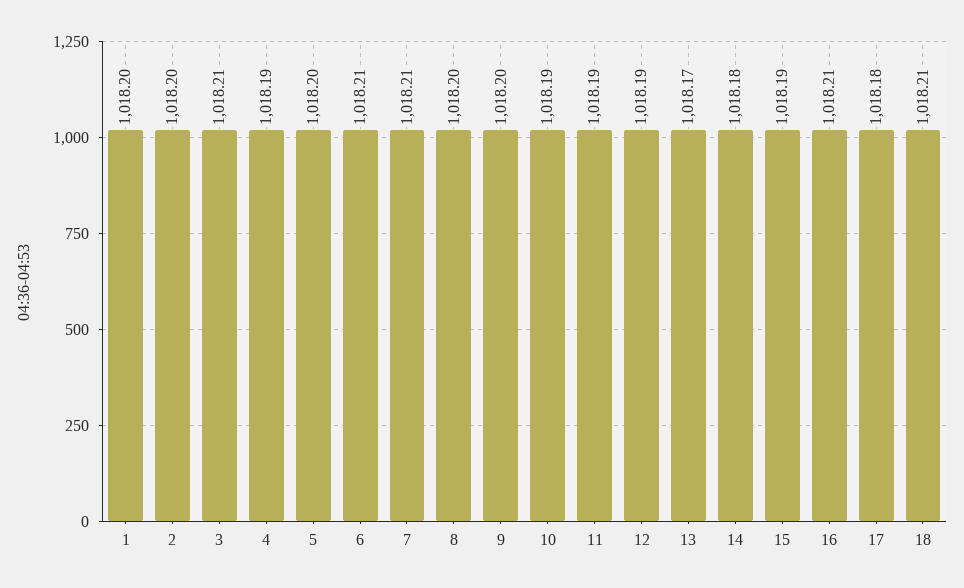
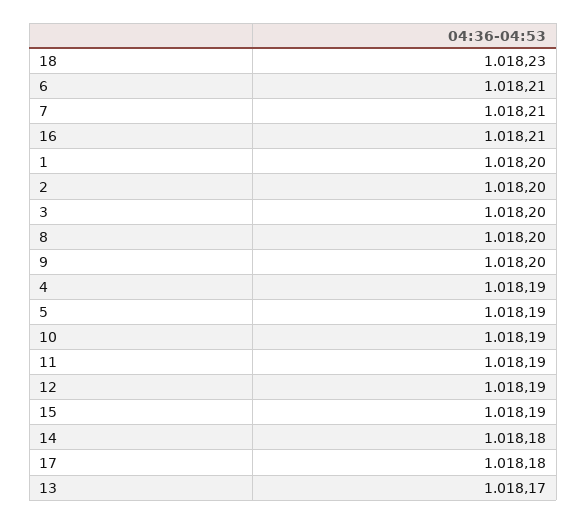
  {
    "1": 1018.2,
    "2": 1018.2,
-   "3": 1018.21,
+   "3": 1018.2,
    "4": 1018.19,
-   "5": 1018.2,
+   "5": 1018.19,
    "6": 1018.21,
    "7": 1018.21,
    "8": 1018.2,
    "9": 1018.2,
    "10": 1018.19,
    "11": 1018.19,
    "12": 1018.19,
    "13": 1018.17,
    "14": 1018.18,
    "15": 1018.19,
    "16": 1018.21,
    "17": 1018.18,
-   "18": 1018.21
+   "18": 1018.23
  }

